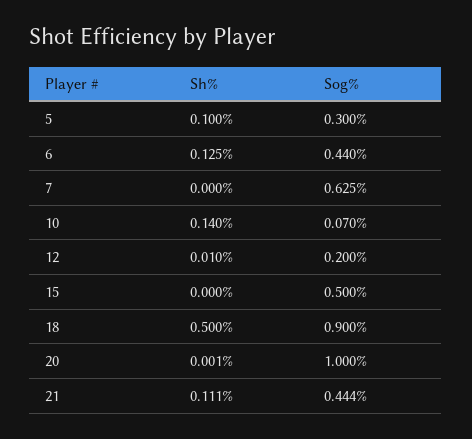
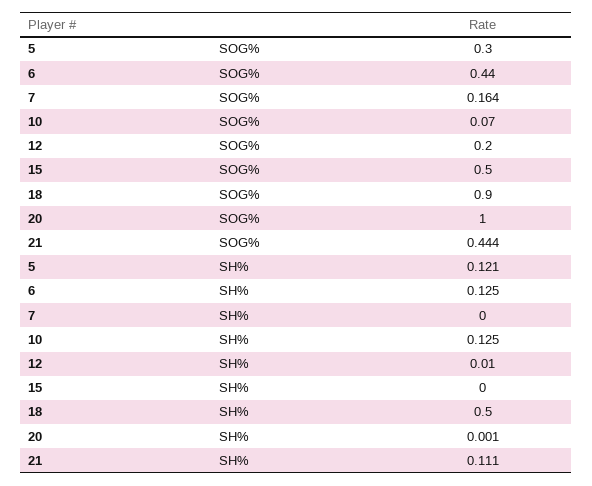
  {
    "Sh%": {
-     "5": 0.1,
+     "5": 0.121,
      "6": 0.125,
      "7": 0,
-     "10": 0.14,
+     "10": 0.125,
      "12": 0.01,
      "15": 0,
      "18": 0.5,
      "20": 0.001,
      "21": 0.111
    },
    "Sog%": {
      "5": 0.3,
      "6": 0.44,
-     "7": 0.625,
+     "7": 0.164,
      "10": 0.07,
      "12": 0.2,
      "15": 0.5,
      "18": 0.9,
      "20": 1,
      "21": 0.444
    }
  }

